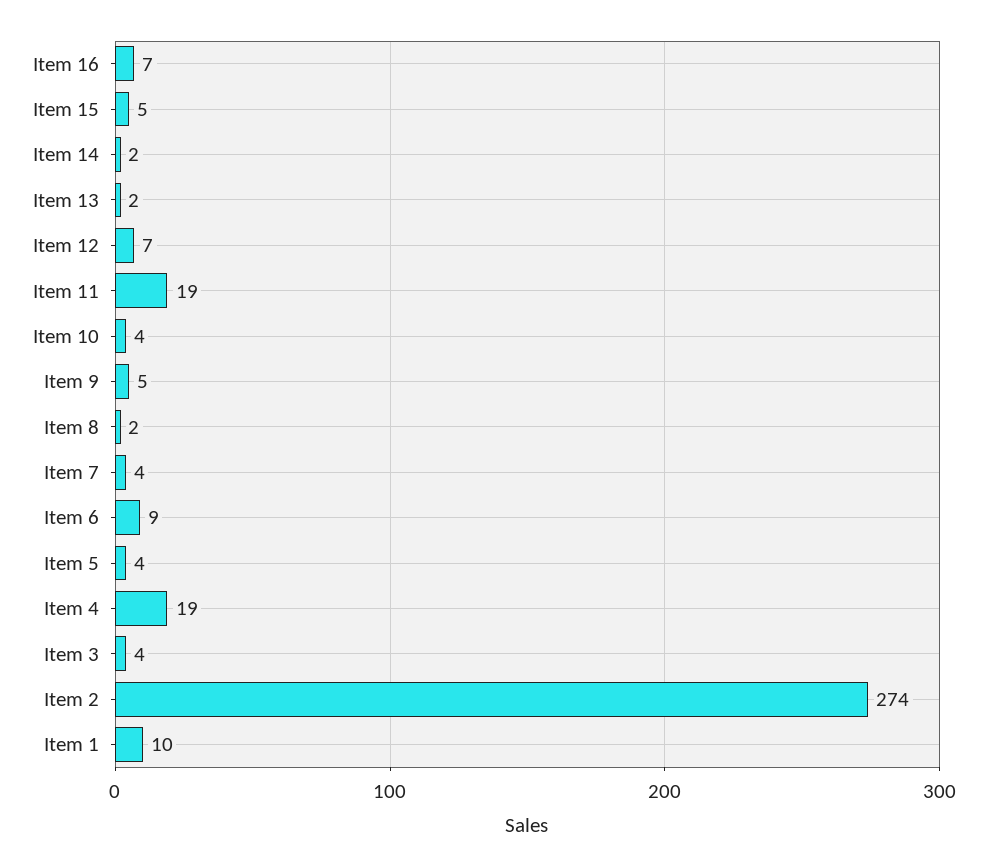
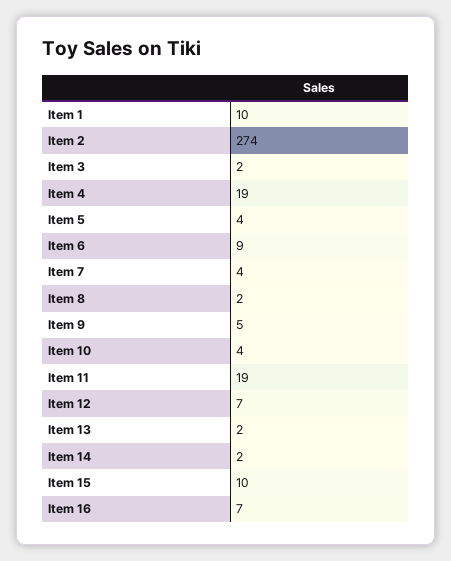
  {
    "Item 16": 7,
-   "Item 15": 5,
+   "Item 15": 10,
    "Item 14": 2,
    "Item 13": 2,
    "Item 12": 7,
    "Item 11": 19,
    "Item 10": 4,
    "Item 9": 5,
    "Item 8": 2,
    "Item 7": 4,
    "Item 6": 9,
    "Item 5": 4,
    "Item 4": 19,
-   "Item 3": 4,
+   "Item 3": 2,
    "Item 2": 274,
    "Item 1": 10
  }

